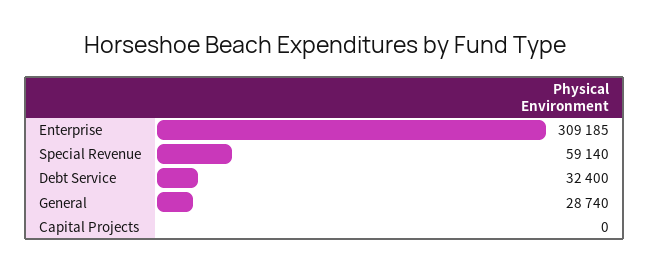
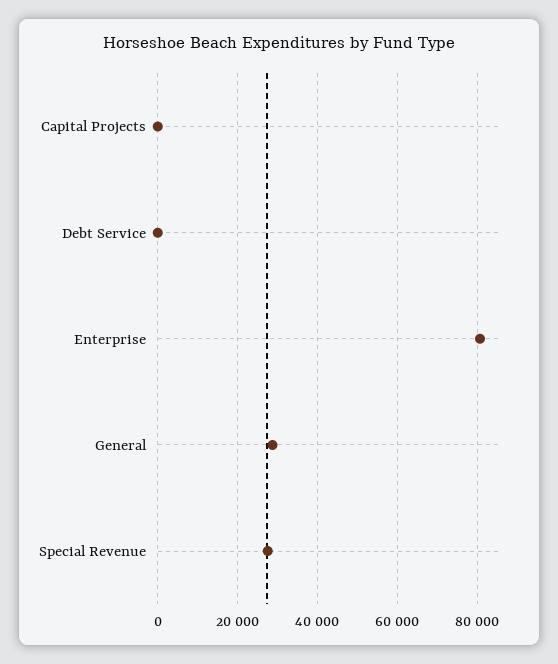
  {
-   "Enterprise": 309185,
+   "Enterprise": 80000,
-   "Special Revenue": 59140,
+   "Special Revenue": 28000,
-   "Debt Service": 32400,
+   "Debt Service": 0,
    "General": 28740,
    "Capital Projects": 0
  }

